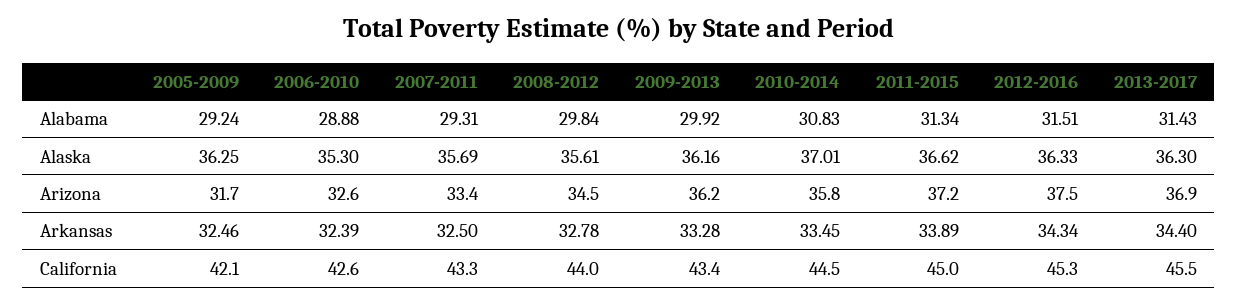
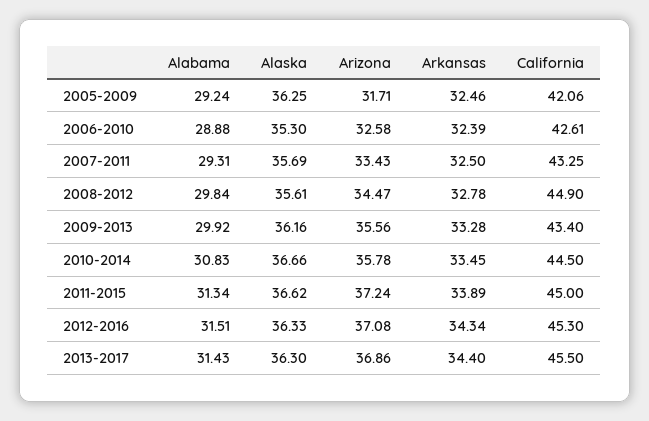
  {
    "2005-2009": {
      "Alabama": 29.24,
      "Alaska": 36.25,
      "Arizona": 31.71,
      "Arkansas": 32.46,
      "California": 42.06
    },
    "2006-2010": {
      "Alabama": 28.88,
      "Alaska": 35.3,
      "Arizona": 32.58,
      "Arkansas": 32.39,
      "California": 42.61
    },
    "2007-2011": {
      "Alabama": 29.31,
      "Alaska": 35.69,
      "Arizona": 33.43,
      "Arkansas": 32.5,
      "California": 43.25
    },
    "2008-2012": {
      "Alabama": 29.84,
      "Alaska": 35.61,
      "Arizona": 34.47,
      "Arkansas": 32.78,
-     "California": 44
+     "California": 44.9
    },
    "2009-2013": {
      "Alabama": 29.92,
      "Alaska": 36.16,
-     "Arizona": 36.2,
+     "Arizona": 35.56,
      "Arkansas": 33.28,
      "California": 43.4
    },
    "2010-2014": {
      "Alabama": 30.83,
-     "Alaska": 37.01,
+     "Alaska": 36.66,
      "Arizona": 35.78,
      "Arkansas": 33.45,
      "California": 44.5
    },
    "2011-2015": {
      "Alabama": 31.34,
      "Alaska": 36.62,
      "Arizona": 37.24,
      "Arkansas": 33.89,
      "California": 45
    },
    "2012-2016": {
      "Alabama": 31.51,
      "Alaska": 36.33,
-     "Arizona": 37.5,
+     "Arizona": 37.08,
      "Arkansas": 34.34,
      "California": 45.3
    },
    "2013-2017": {
      "Alabama": 31.43,
      "Alaska": 36.3,
      "Arizona": 36.86,
      "Arkansas": 34.4,
      "California": 45.5
    }
  }

